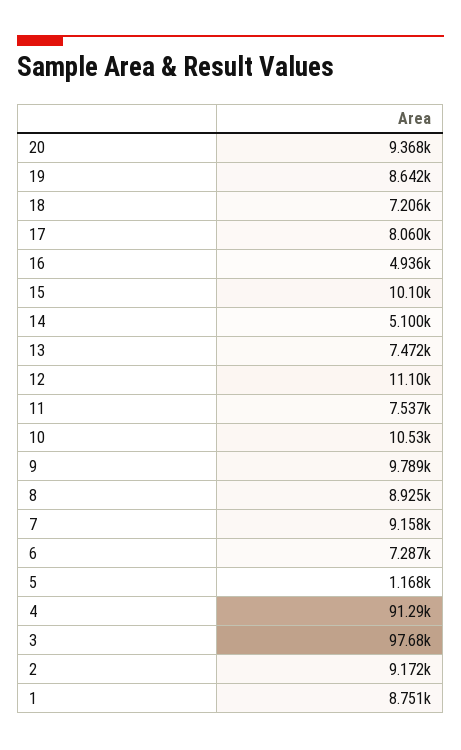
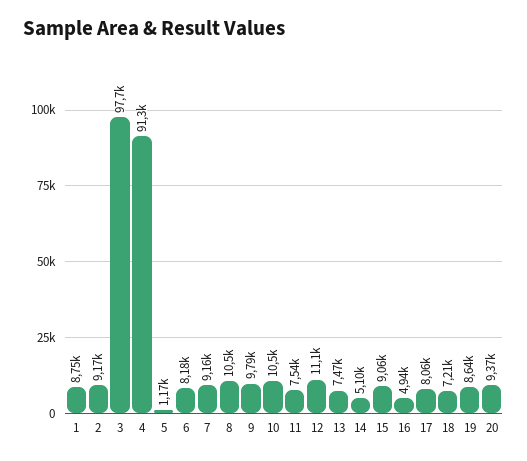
  {
    "20": 9368,
    "19": 8642,
    "18": 7206,
    "17": 8060,
    "16": 4936,
-   "15": 10100,
+   "15": 9060,
    "14": 5100,
    "13": 7472,
    "12": 11100,
    "11": 7537,
    "10": 10530,
    "9": 9789,
-   "8": 8925,
+   "8": 10500,
    "7": 9158,
-   "6": 7287,
+   "6": 8180,
    "5": 1168,
    "4": 91290,
    "3": 97680,
    "2": 9172,
    "1": 8751
  }

